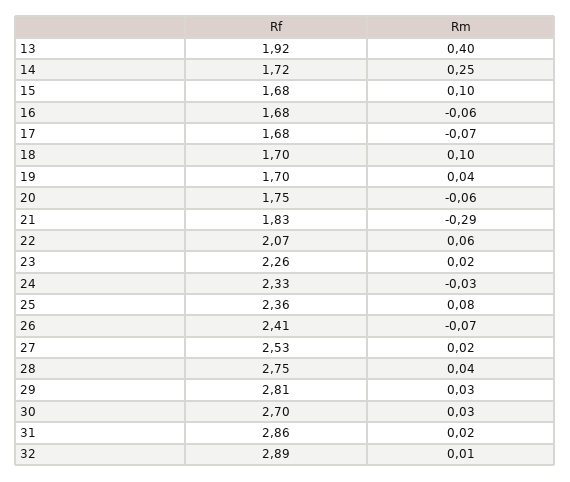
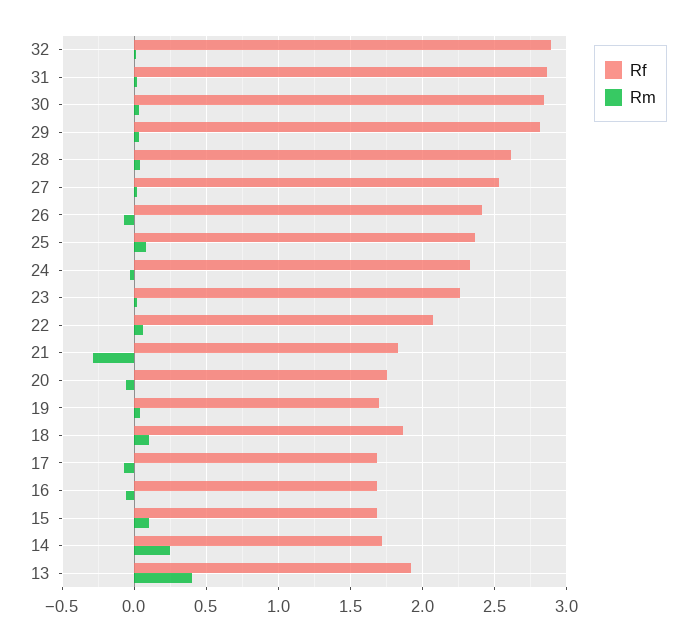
  {
    "Rf": {
      "13": 1.92,
      "14": 1.72,
      "15": 1.68,
      "16": 1.68,
      "17": 1.68,
-     "18": 1.7,
+     "18": 1.85,
      "19": 1.7,
      "20": 1.75,
      "21": 1.83,
      "22": 2.07,
      "23": 2.26,
      "24": 2.33,
      "25": 2.36,
      "26": 2.41,
      "27": 2.53,
-     "28": 2.75,
+     "28": 2.6,
      "29": 2.81,
-     "30": 2.7,
+     "30": 2.85,
      "31": 2.86,
      "32": 2.89
    },
    "Rm": {
      "13": 0.4,
      "14": 0.25,
      "15": 0.1,
      "16": -0.06,
      "17": -0.07,
      "18": 0.1,
      "19": 0.04,
      "20": -0.06,
      "21": -0.29,
      "22": 0.06,
      "23": 0.02,
      "24": -0.03,
      "25": 0.08,
      "26": -0.07,
      "27": 0.02,
      "28": 0.04,
      "29": 0.03,
      "30": 0.03,
      "31": 0.02,
      "32": 0.01
    }
  }

